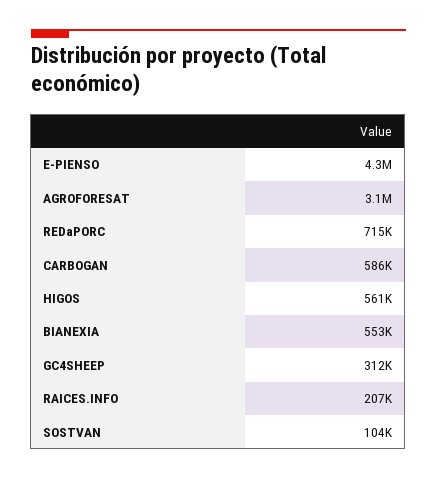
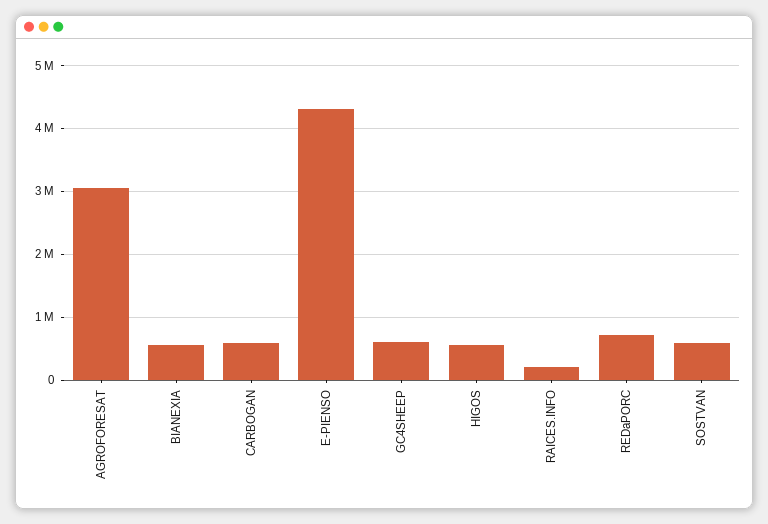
  {
    "E-PIENSO": 4300000,
    "AGROFORESAT": 3100000,
    "REDaPORC": 715000,
    "CARBOGAN": 586000,
    "HIGOS": 561000,
    "BIANEXIA": 553000,
-   "GC4SHEEP": 312000,
+   "GC4SHEEP": 600000,
    "RAICES.INFO": 207000,
-   "SOSTVAN": 104000
+   "SOSTVAN": 600000
  }

